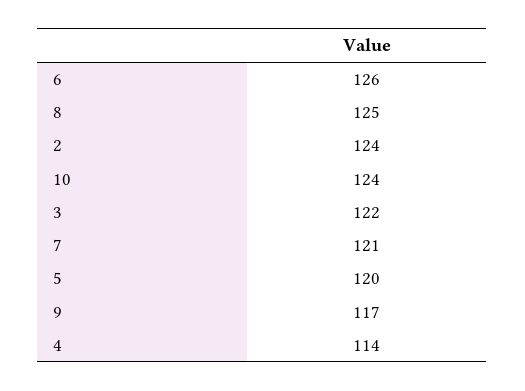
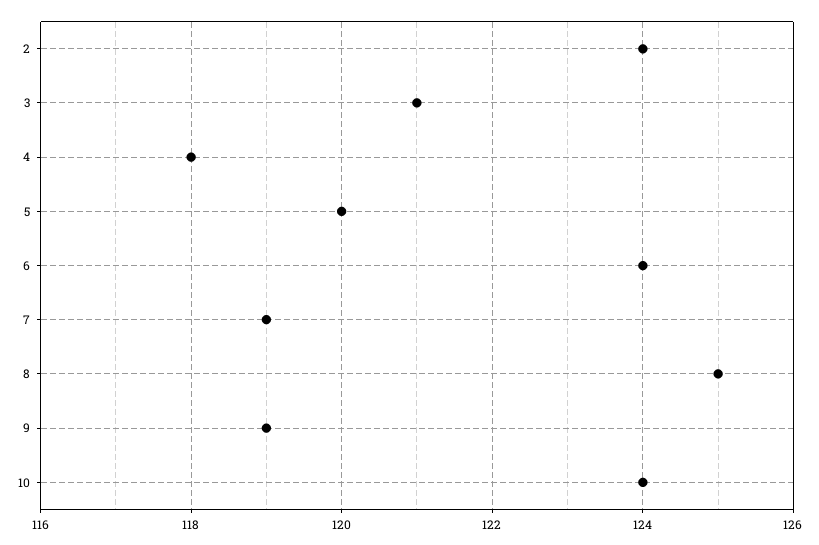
  {
-   "6": 126,
+   "6": 124,
    "8": 125,
    "2": 124,
    "10": 124,
-   "3": 122,
+   "3": 121,
-   "7": 121,
+   "7": 119,
    "5": 120,
-   "9": 117,
+   "9": 119,
-   "4": 114
+   "4": 118
  }

